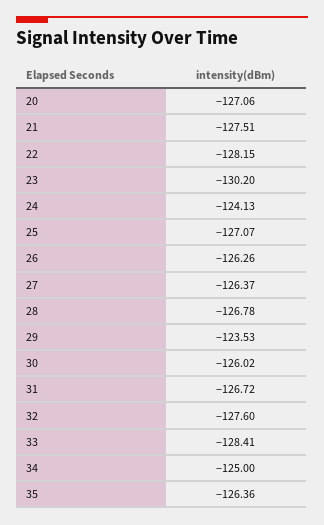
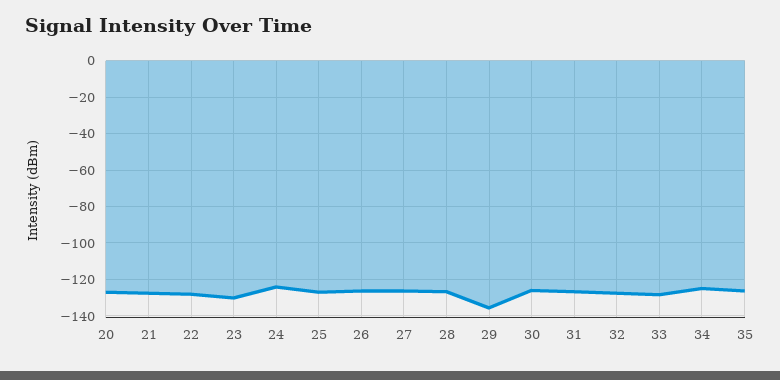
  {
    "20": -127.06,
    "21": -127.51,
    "22": -128.15,
    "23": -130.2,
    "24": -124.13,
    "25": -127.07,
    "26": -126.26,
    "27": -126.37,
    "28": -126.78,
-   "29": -123.53,
+   "29": -135,
    "30": -126.02,
    "31": -126.72,
    "32": -127.6,
    "33": -128.41,
    "34": -125,
    "35": -126.36
  }

